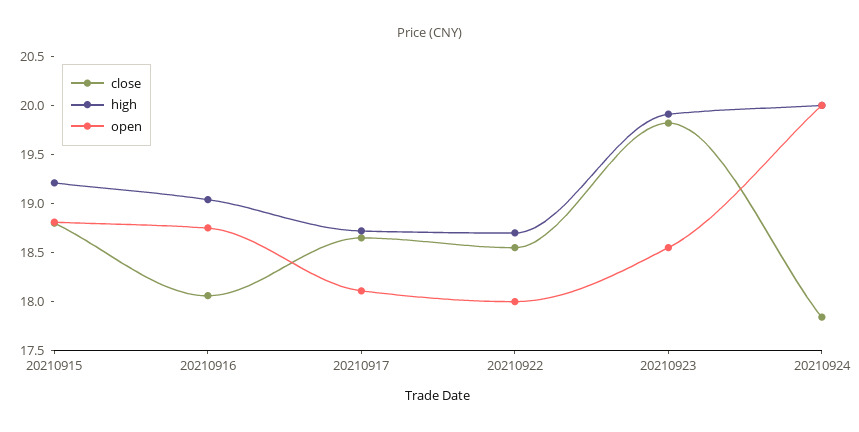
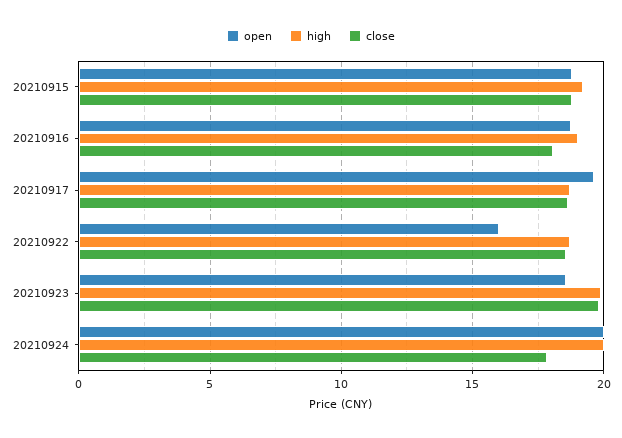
  {
    "close": {
      "20210915": 18.8,
      "20210916": 18.1,
      "20210917": 18.7,
      "20210922": 18.6,
      "20210923": 19.8,
      "20210924": 17.8
    },
    "high": {
      "20210915": 19.2,
      "20210916": 19,
      "20210917": 18.7,
      "20210922": 18.7,
      "20210923": 19.9,
      "20210924": 20
    },
    "open": {
      "20210915": 18.8,
      "20210916": 18.8,
-     "20210917": 18.1,
+     "20210917": 19.5,
-     "20210922": 18,
+     "20210922": 16,
      "20210923": 18.6,
      "20210924": 20
    }
  }

